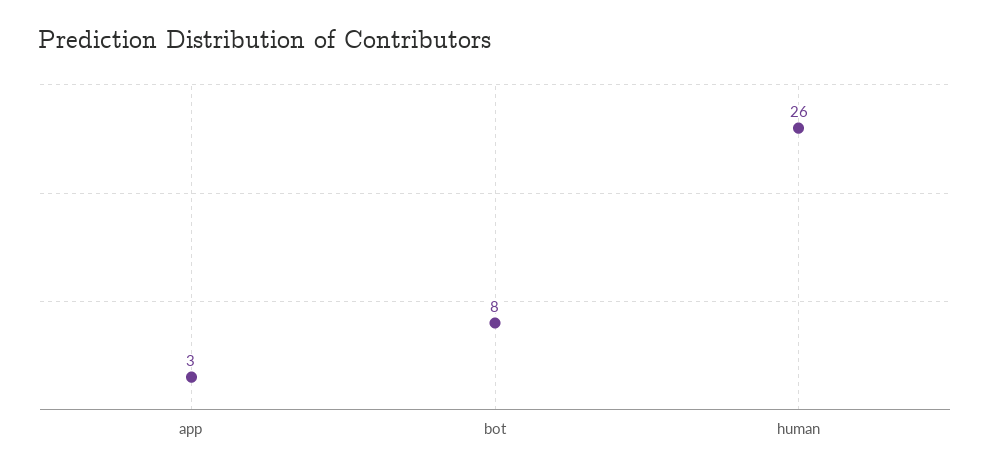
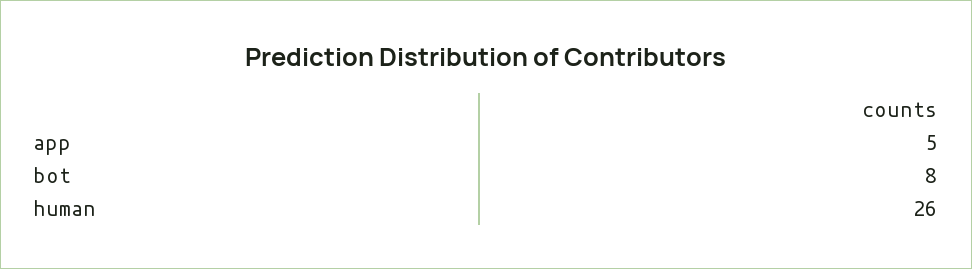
  {
-   "app": 3,
+   "app": 5,
    "bot": 8,
    "human": 26
  }

